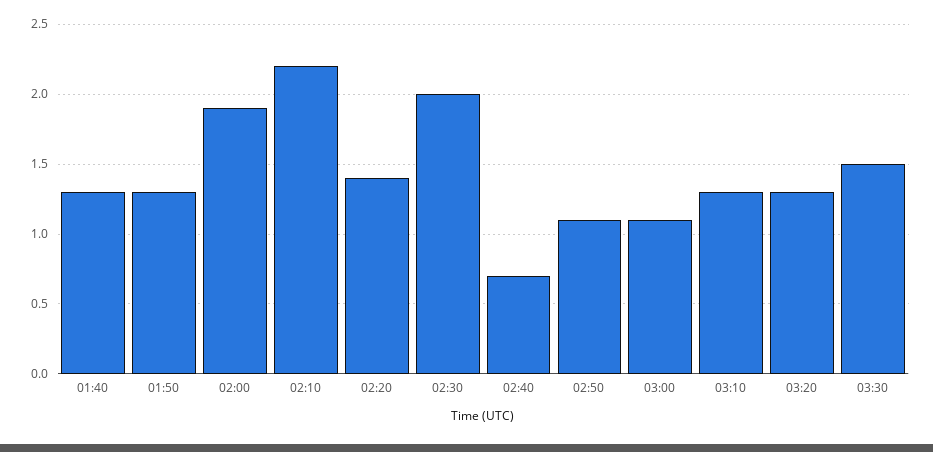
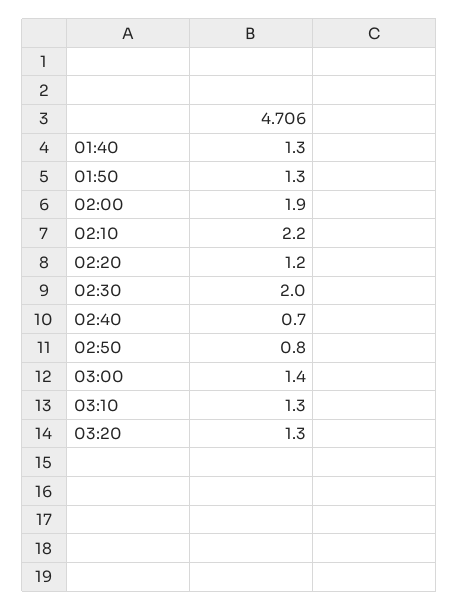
  {
    "01:40": 1.3,
    "01:50": 1.3,
    "02:00": 1.9,
    "02:10": 2.2,
-   "02:20": 1.4,
+   "02:20": 1.2,
    "02:30": 2,
    "02:40": 0.7,
-   "02:50": 1.1,
+   "02:50": 0.8,
-   "03:00": 1.1,
+   "03:00": 1.4,
    "03:10": 1.3,
-   "03:20": 1.3,
+   "03:20": 1.3
-   "03:30": 1.5
  }

